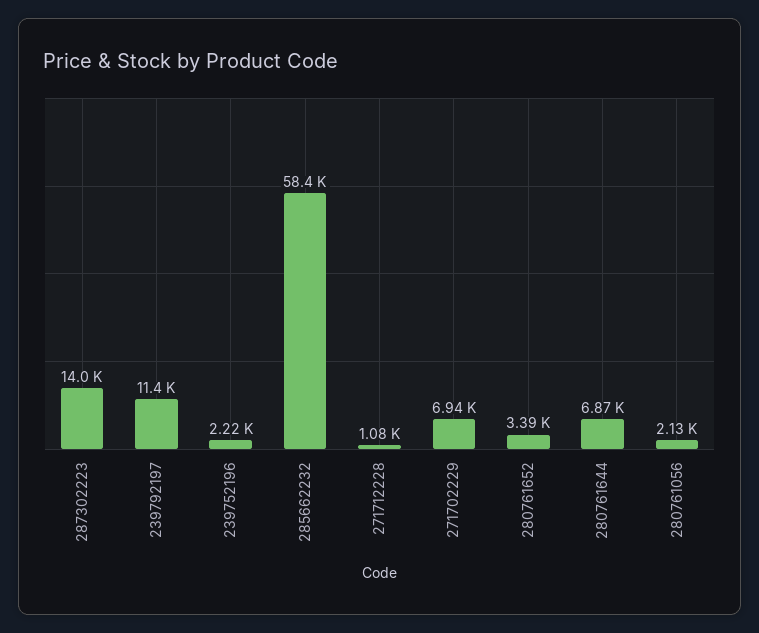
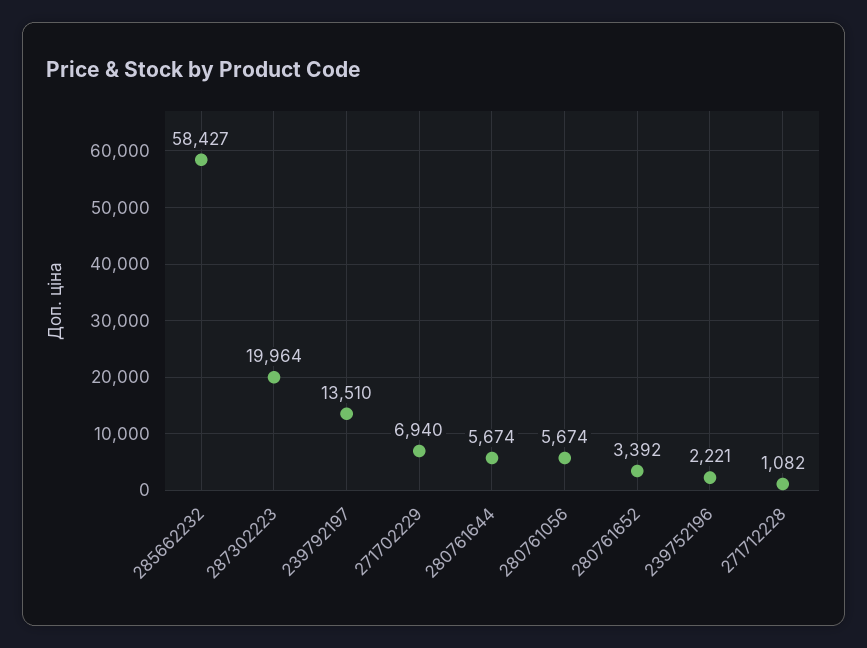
  {
-   "287302223": 14000,
+   "287302223": 19964,
-   "239792197": 11400,
+   "239792197": 13510,
    "239752196": 2221,
    "285662232": 58427,
    "271712228": 1082,
    "271702229": 6940,
    "280761652": 3392,
-   "280761644": 6870,
+   "280761644": 5674,
-   "280761056": 2130
+   "280761056": 5674
  }

